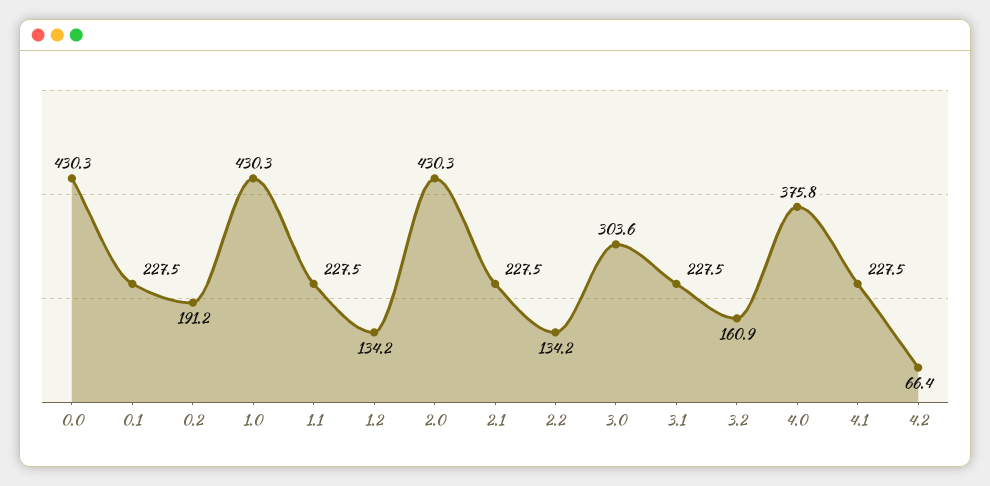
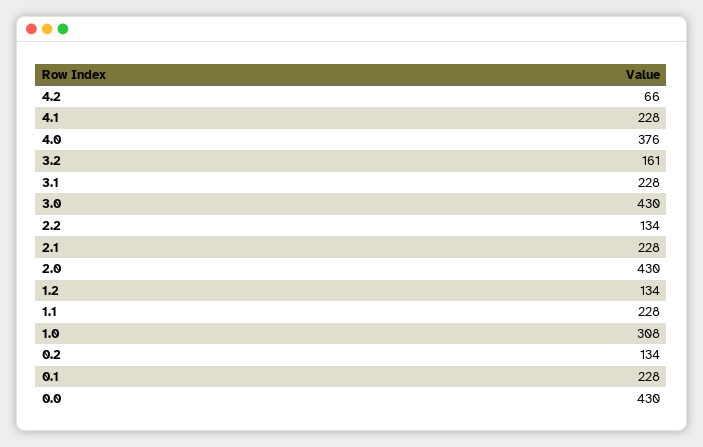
  {
    "0.0": 430.3,
    "0.1": 227.5,
-   "0.2": 191.2,
+   "0.2": 134,
-   "1.0": 430.3,
+   "1.0": 308,
    "1.1": 227.5,
    "1.2": 134.2,
    "2.0": 430.3,
    "2.1": 227.5,
    "2.2": 134.2,
-   "3.0": 303.6,
+   "3.0": 430,
    "3.1": 227.5,
    "3.2": 160.9,
    "4.0": 375.8,
    "4.1": 227.5,
    "4.2": 66.4
  }

